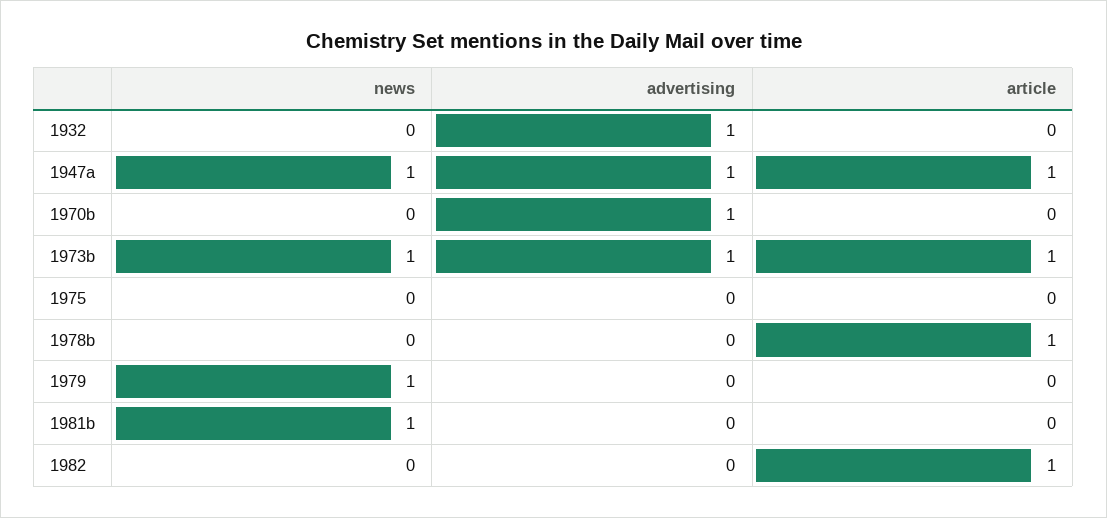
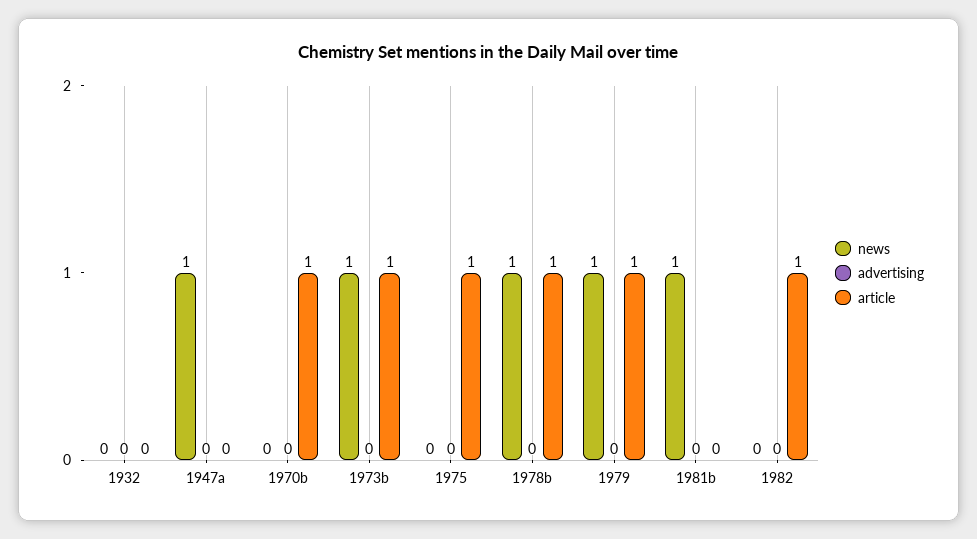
  {
    "news": {
      "1932": 0,
      "1947a": 1,
      "1970b": 0,
      "1973b": 1,
      "1975": 0,
-     "1978b": 0,
+     "1978b": 1,
      "1979": 1,
      "1981b": 1,
      "1982": 0
    },
    "advertising": {
-     "1932": 1,
+     "1932": 0,
-     "1947a": 1,
+     "1947a": 0,
-     "1970b": 1,
+     "1970b": 0,
-     "1973b": 1,
+     "1973b": 0,
      "1975": 0,
      "1978b": 0,
      "1979": 0,
      "1981b": 0,
      "1982": 0
    },
    "article": {
      "1932": 0,
-     "1947a": 1,
+     "1947a": 0,
-     "1970b": 0,
+     "1970b": 1,
      "1973b": 1,
-     "1975": 0,
+     "1975": 1,
      "1978b": 1,
-     "1979": 0,
+     "1979": 1,
      "1981b": 0,
      "1982": 1
    }
  }

